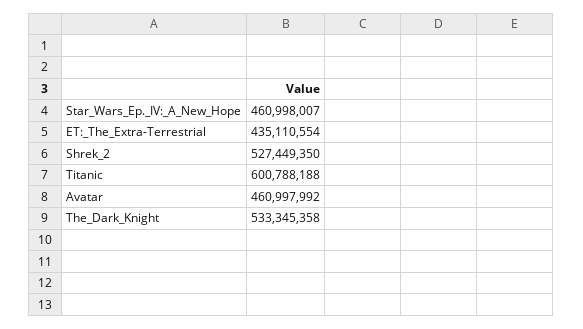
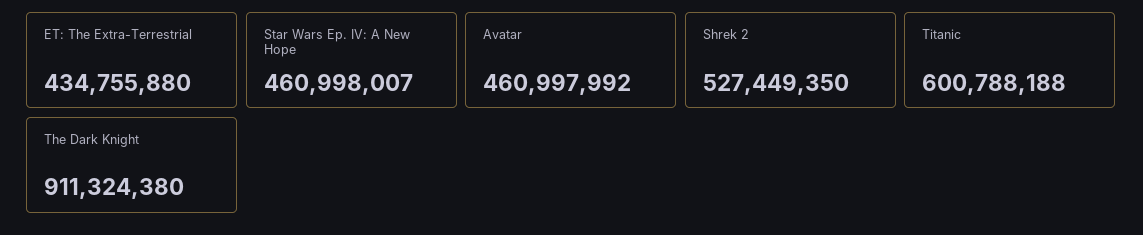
  {
    "Star_Wars_Ep._IV:_A_New_Hope": 460998007,
-   "ET:_The_Extra-Terrestrial": 435110554,
+   "ET:_The_Extra-Terrestrial": 434755880,
    "Shrek_2": 527449350,
    "Titanic": 600788188,
    "Avatar": 460997992,
-   "The_Dark_Knight": 533345358
+   "The_Dark_Knight": 911324380
  }

